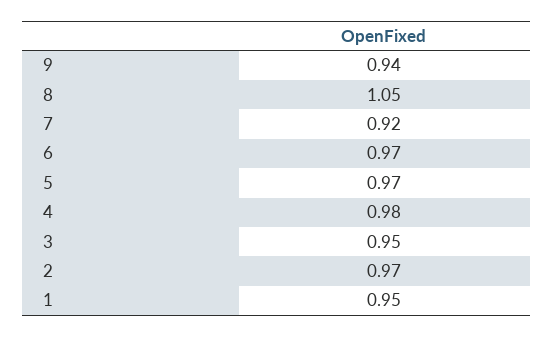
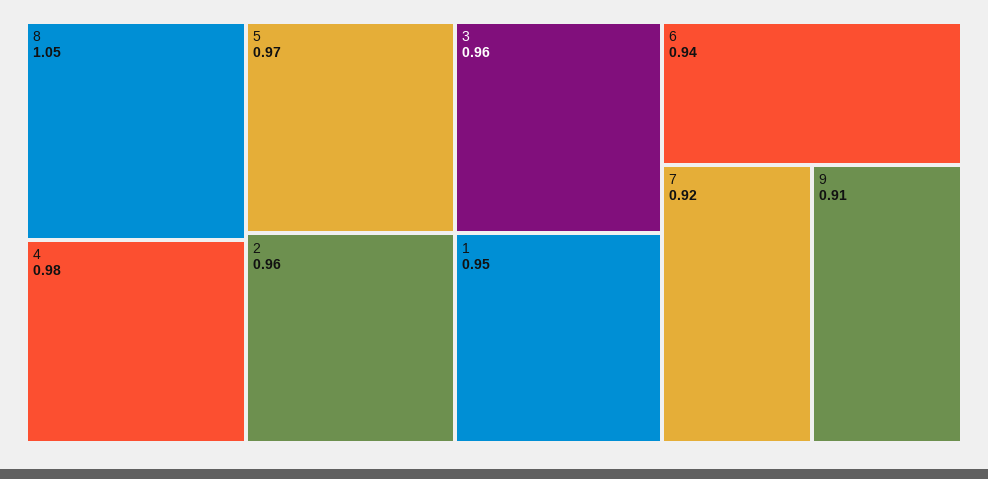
  {
-   "9": 0.94,
+   "9": 0.91,
    "8": 1.05,
    "7": 0.92,
-   "6": 0.97,
+   "6": 0.94,
    "5": 0.97,
    "4": 0.98,
-   "3": 0.95,
+   "3": 0.96,
-   "2": 0.97,
+   "2": 0.96,
    "1": 0.95
  }

